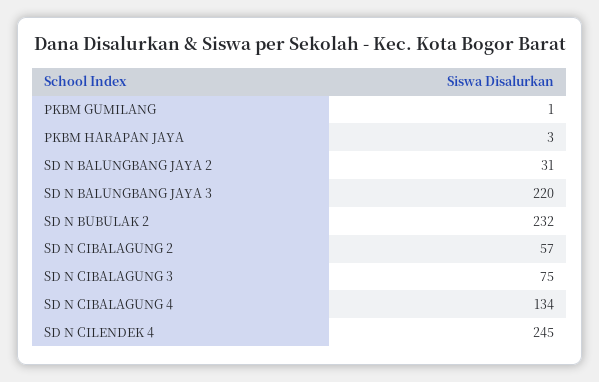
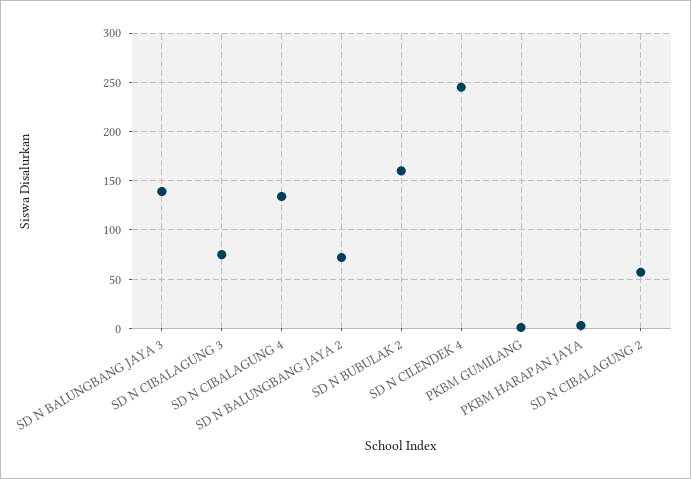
  {
    "PKBM GUMILANG": 1,
    "PKBM HARAPAN JAYA": 3,
-   "SD N BALUNGBANG JAYA 2": 31,
+   "SD N BALUNGBANG JAYA 2": 70,
-   "SD N BALUNGBANG JAYA 3": 220,
+   "SD N BALUNGBANG JAYA 3": 140,
-   "SD N BUBULAK 2": 232,
+   "SD N BUBULAK 2": 160,
    "SD N CIBALAGUNG 2": 57,
    "SD N CIBALAGUNG 3": 75,
    "SD N CIBALAGUNG 4": 134,
    "SD N CILENDEK 4": 245
  }

